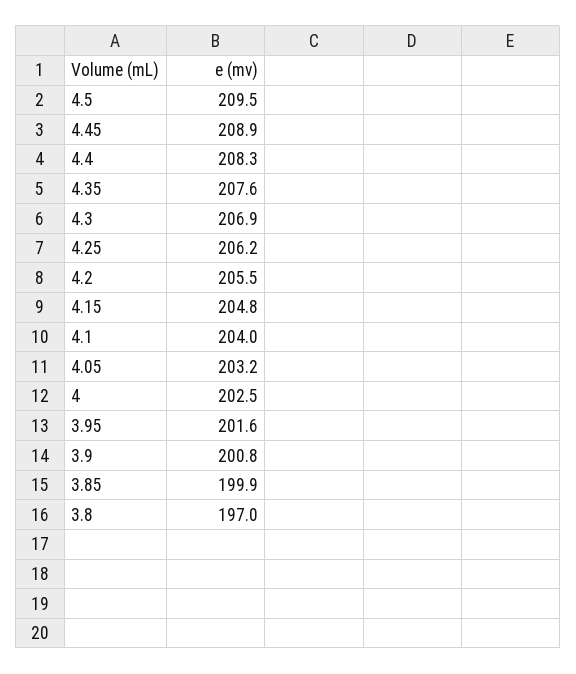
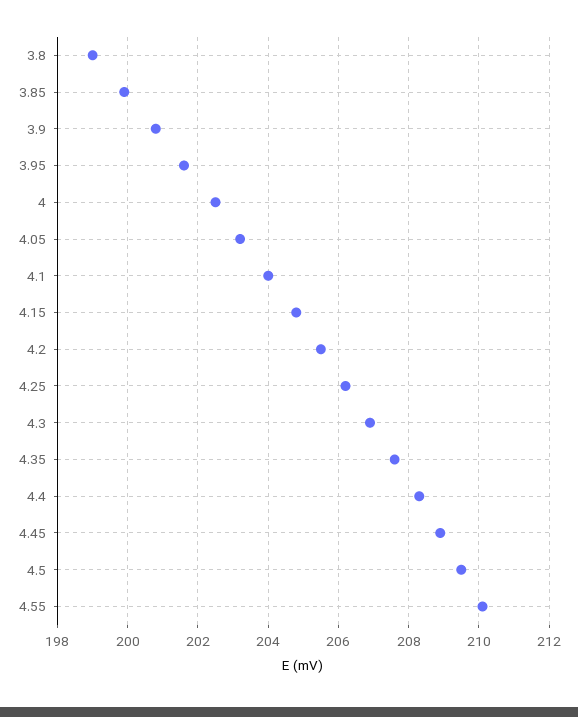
  {
    "4.5": 209.5,
    "4.45": 208.9,
    "4.4": 208.3,
    "4.35": 207.6,
    "4.3": 206.9,
    "4.25": 206.2,
    "4.2": 205.5,
    "4.15": 204.8,
    "4.1": 204,
    "4.05": 203.2,
    "4": 202.5,
    "3.95": 201.6,
    "3.9": 200.8,
    "3.85": 199.9,
-   "3.8": 197
+   "3.8": 199,
+   "4.55": 210
  }

